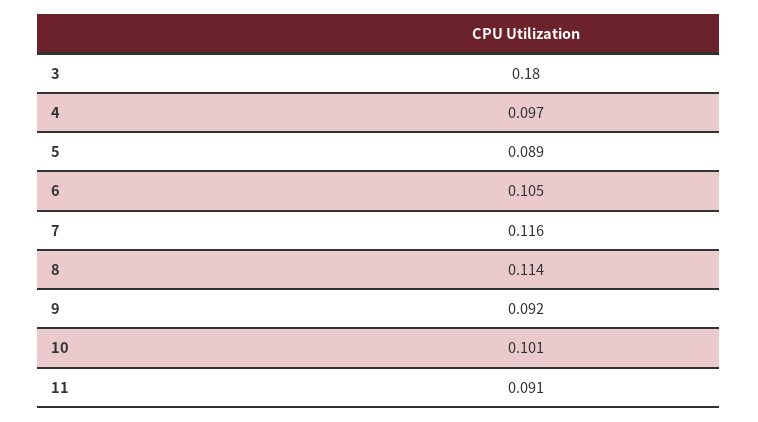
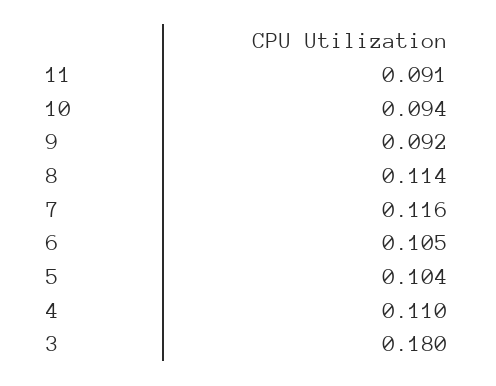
  {
    "3": 0.18,
-   "4": 0.097,
+   "4": 0.11,
-   "5": 0.089,
+   "5": 0.104,
    "6": 0.105,
    "7": 0.116,
    "8": 0.114,
    "9": 0.092,
-   "10": 0.101,
+   "10": 0.094,
    "11": 0.091
  }

